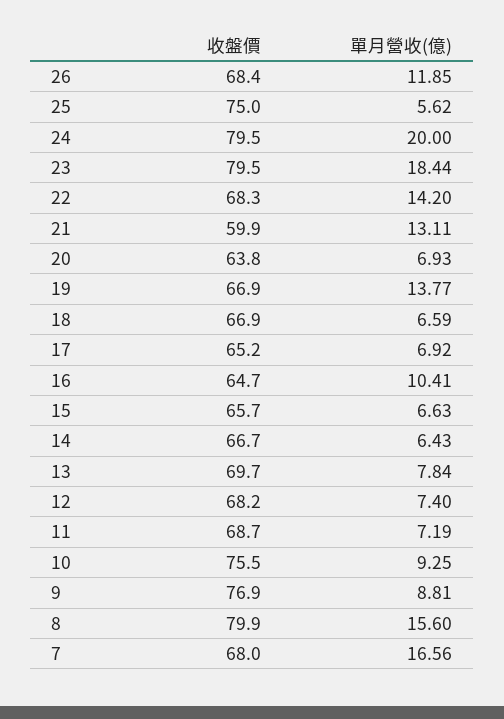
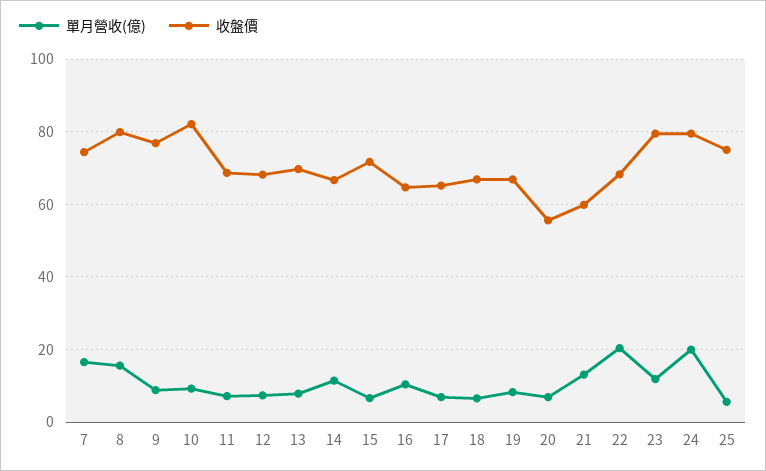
  {
    "收盤價": {
-     "26": 68.4,
      "25": 75,
      "24": 79.5,
      "23": 79.5,
      "22": 68.3,
      "21": 59.9,
-     "20": 63.8,
+     "20": 56,
      "19": 66.9,
      "18": 66.9,
      "17": 65.2,
      "16": 64.7,
-     "15": 65.7,
+     "15": 72,
      "14": 66.7,
      "13": 69.7,
      "12": 68.2,
      "11": 68.7,
-     "10": 75.5,
+     "10": 82,
      "9": 76.9,
      "8": 79.9,
-     "7": 68
+     "7": 74
    },
    "單月營收(億)": {
-     "26": 11.85,
      "25": 5.62,
      "24": 20,
-     "23": 18.44,
+     "23": 12,
-     "22": 14.2,
+     "22": 20,
      "21": 13.11,
      "20": 6.93,
-     "19": 13.77,
+     "19": 8,
      "18": 6.59,
      "17": 6.92,
      "16": 10.41,
      "15": 6.63,
-     "14": 6.43,
+     "14": 12,
      "13": 7.84,
      "12": 7.4,
      "11": 7.19,
      "10": 9.25,
      "9": 8.81,
      "8": 15.6,
      "7": 16.56
    }
  }

